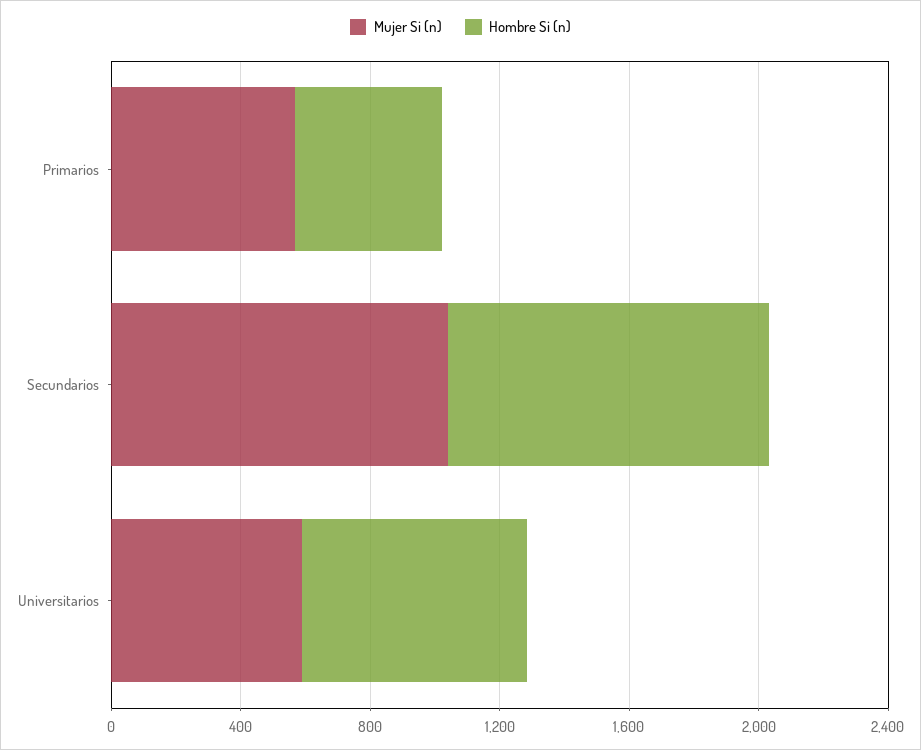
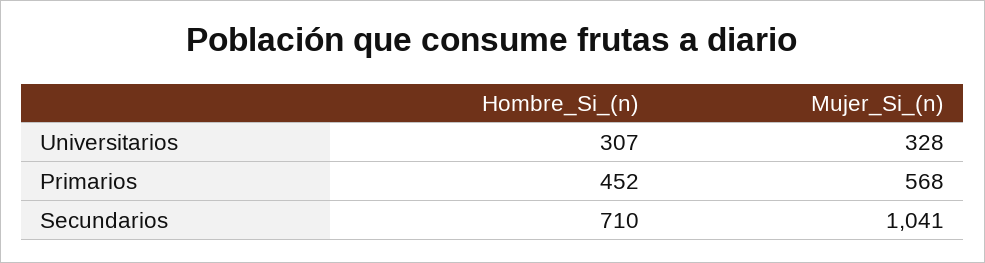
  {
    "Mujer Si (n)": {
      "Primarios": 568,
      "Secundarios": 1041,
-     "Universitarios": 600
+     "Universitarios": 328
    },
    "Hombre Si (n)": {
      "Primarios": 452,
-     "Secundarios": 1000,
+     "Secundarios": 710,
-     "Universitarios": 700
+     "Universitarios": 307
    }
  }

